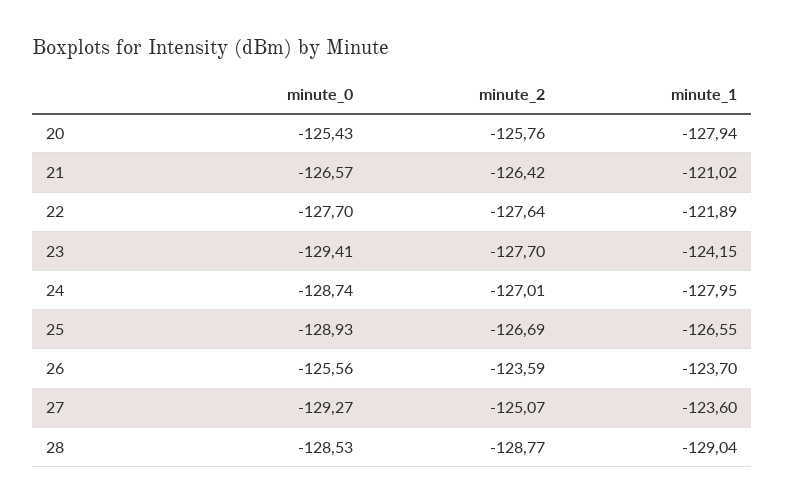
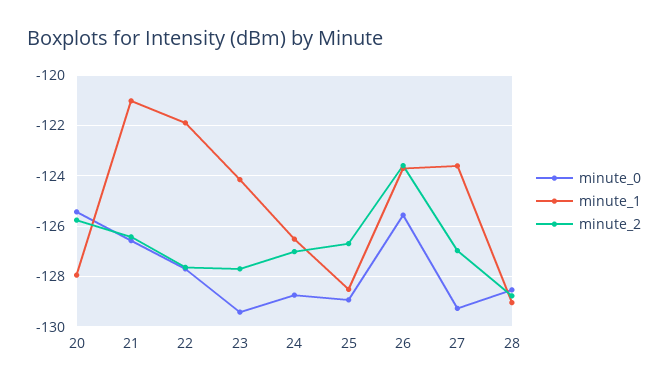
  {
    "minute_0": {
      "20": -125.43,
      "21": -126.57,
      "22": -127.7,
      "23": -129.41,
      "24": -128.74,
      "25": -128.93,
      "26": -125.56,
      "27": -129.27,
      "28": -128.53
    },
    "minute_2": {
      "20": -125.76,
      "21": -126.42,
      "22": -127.64,
      "23": -127.7,
      "24": -127.01,
      "25": -126.69,
      "26": -123.59,
-     "27": -125.07,
+     "27": -127,
      "28": -128.77
    },
    "minute_1": {
      "20": -127.94,
      "21": -121.02,
      "22": -121.89,
      "23": -124.15,
-     "24": -127.95,
+     "24": -126.5,
-     "25": -126.55,
+     "25": -128.5,
      "26": -123.7,
      "27": -123.6,
      "28": -129.04
    }
  }

